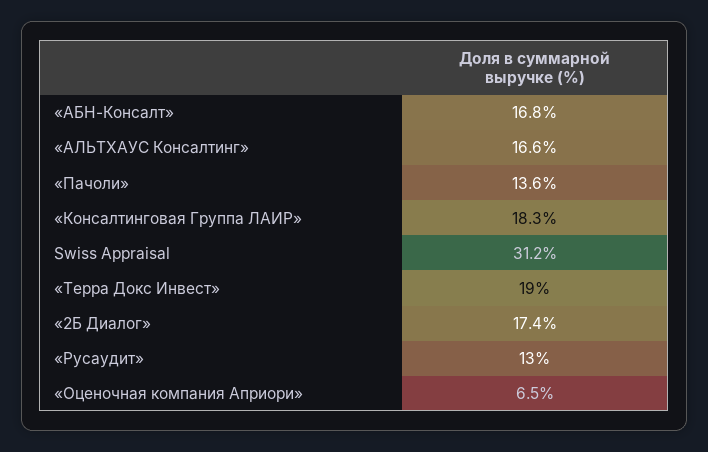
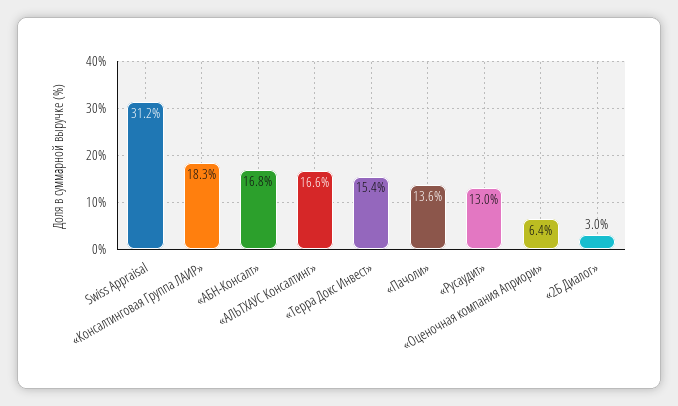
  {
    "«АБН-Консалт»": 16.8,
    "«АЛЬТХАУС Консалтинг»": 16.6,
    "«Пачоли»": 13.6,
    "«Консалтинговая Группа ЛАИР»": 18.3,
    "Swiss Appraisal": 31.2,
-   "«Терра Докс Инвест»": 19,
+   "«Терра Докс Инвест»": 15.4,
-   "«2Б Диалог»": 17.4,
+   "«2Б Диалог»": 3,
    "«Русаудит»": 13,
-   "«Оценочная компания Априори»": 6.5
+   "«Оценочная компания Априори»": 6.4
  }

